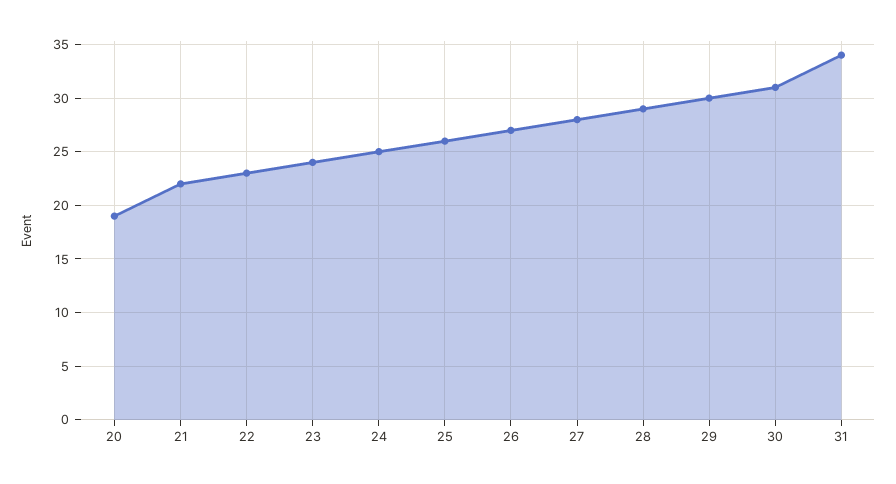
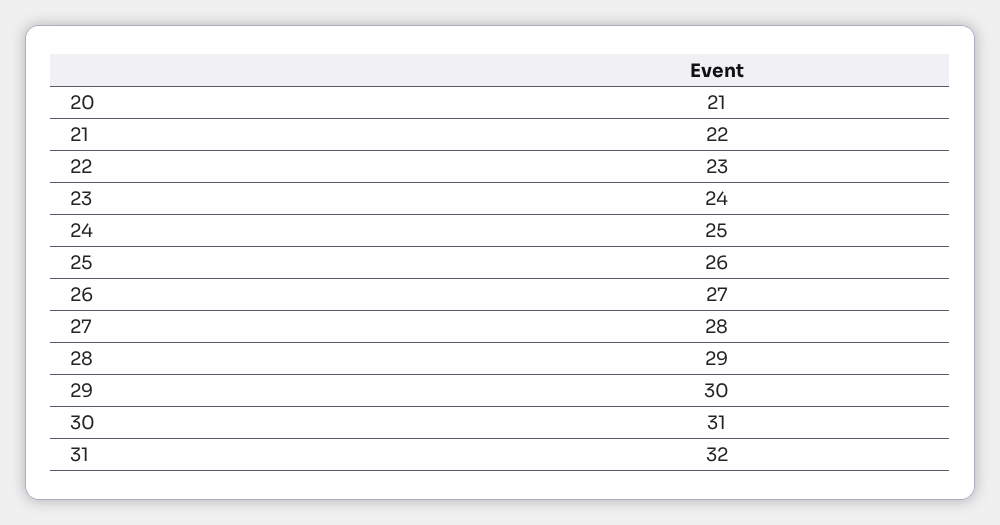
  {
-   "20": 19,
+   "20": 21,
    "21": 22,
    "22": 23,
    "23": 24,
    "24": 25,
    "25": 26,
    "26": 27,
    "27": 28,
    "28": 29,
    "29": 30,
    "30": 31,
-   "31": 34
+   "31": 32
  }

